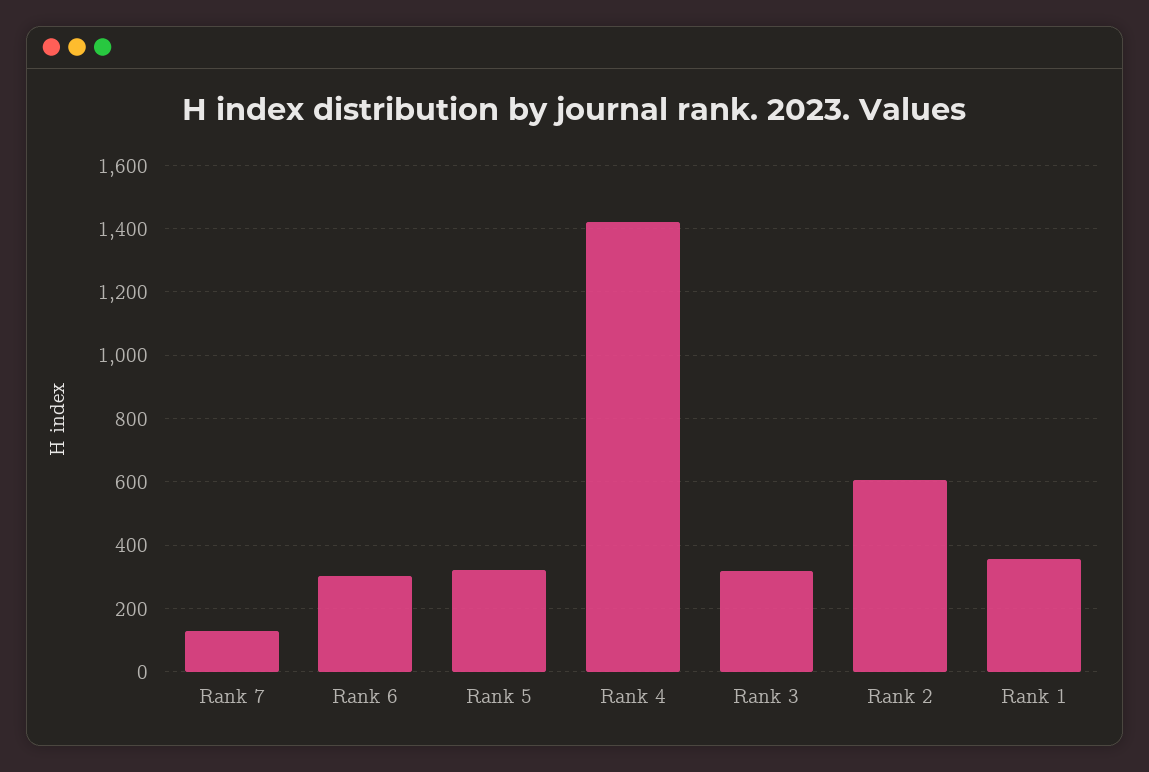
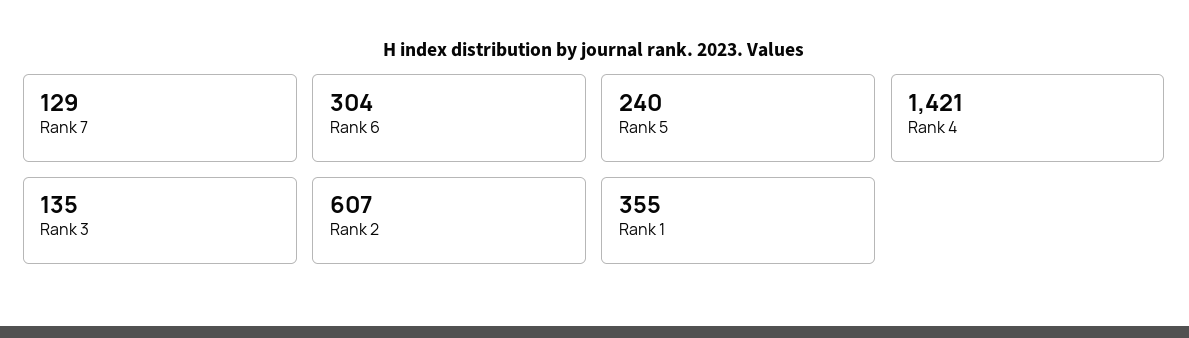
  {
    "Rank 7": 129,
    "Rank 6": 304,
-   "Rank 5": 320,
+   "Rank 5": 240,
    "Rank 4": 1421,
-   "Rank 3": 320,
+   "Rank 3": 135,
    "Rank 2": 607,
    "Rank 1": 355
  }

